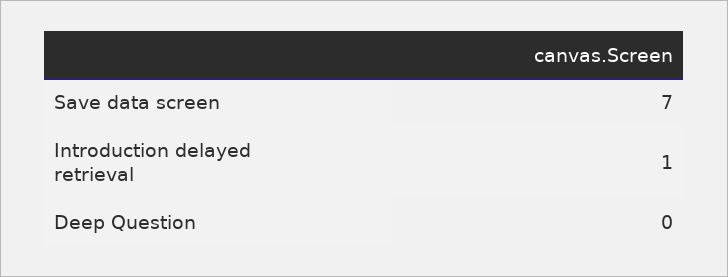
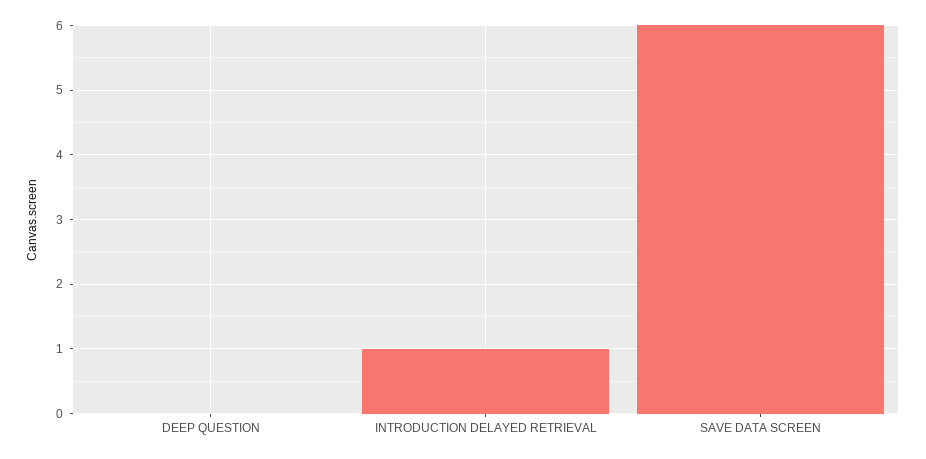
  {
-   "Save data screen": 7,
+   "Save data screen": 6,
    "Introduction delayed retrieval": 1,
    "Deep Question": 0
  }

